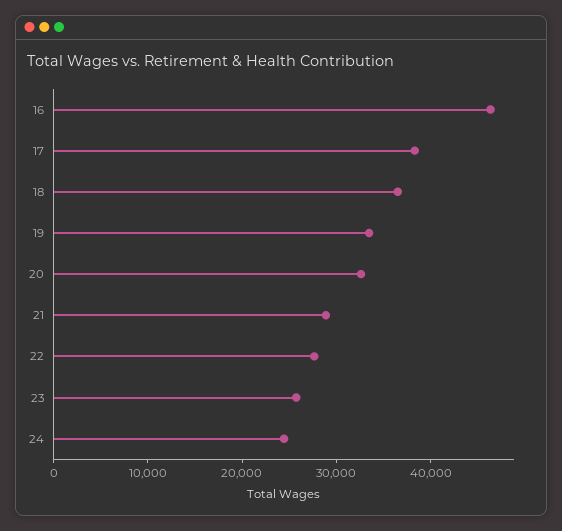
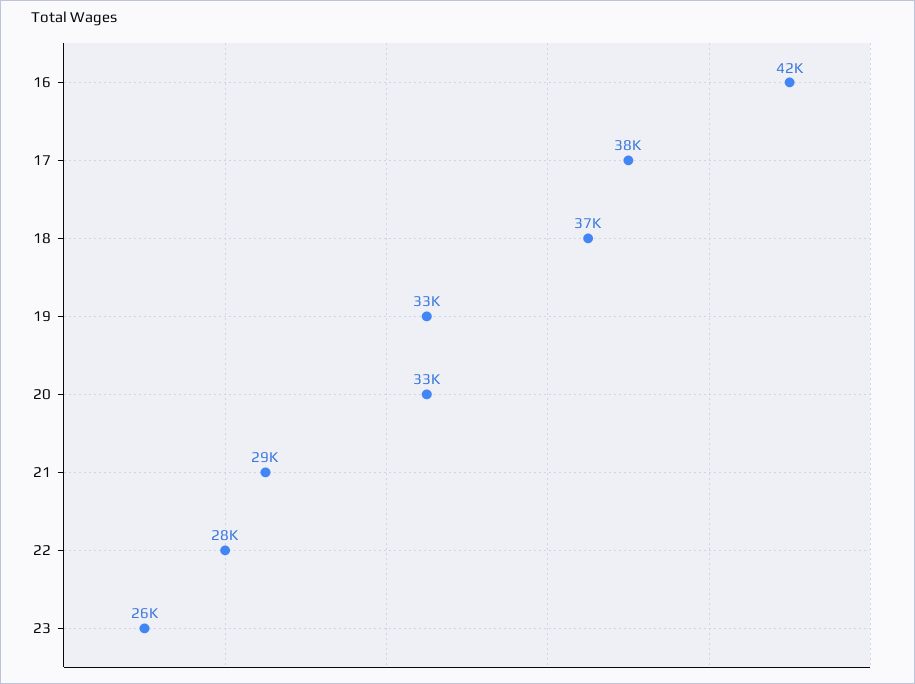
  {
-   "16": 46000,
+   "16": 42000,
    "17": 38000,
    "18": 37000,
    "19": 33000,
    "20": 33000,
    "21": 29000,
    "22": 28000,
-   "23": 26000,
+   "23": 26000
-   "24": 24000
  }

